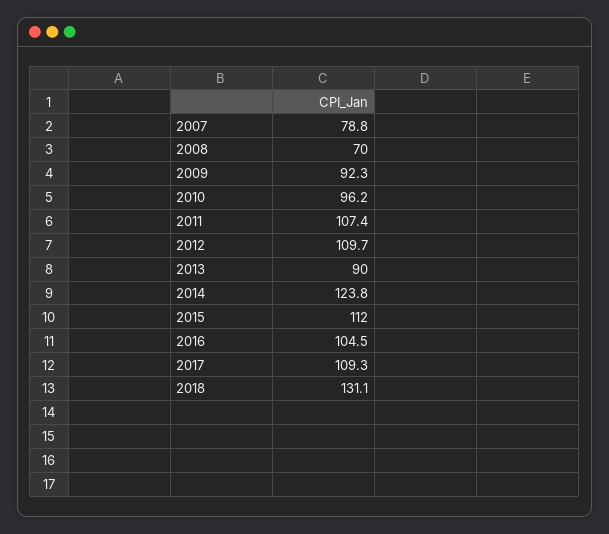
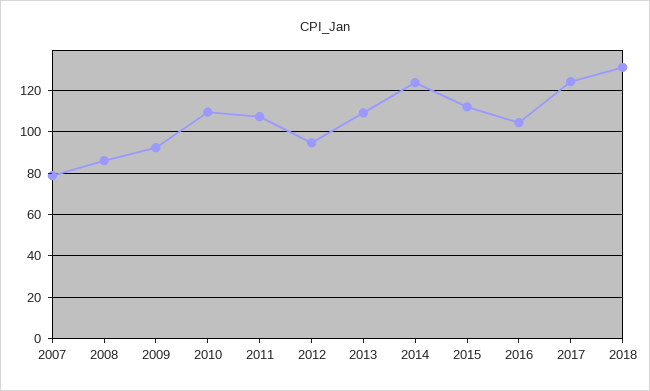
  {
    "2007": 78.8,
-   "2008": 70,
+   "2008": 85,
    "2009": 92.3,
-   "2010": 96.2,
+   "2010": 110,
    "2011": 107.4,
-   "2012": 109.7,
+   "2012": 95,
-   "2013": 90,
+   "2013": 110,
    "2014": 123.8,
    "2015": 112,
    "2016": 104.5,
-   "2017": 109.3,
+   "2017": 125,
    "2018": 131.1
  }

